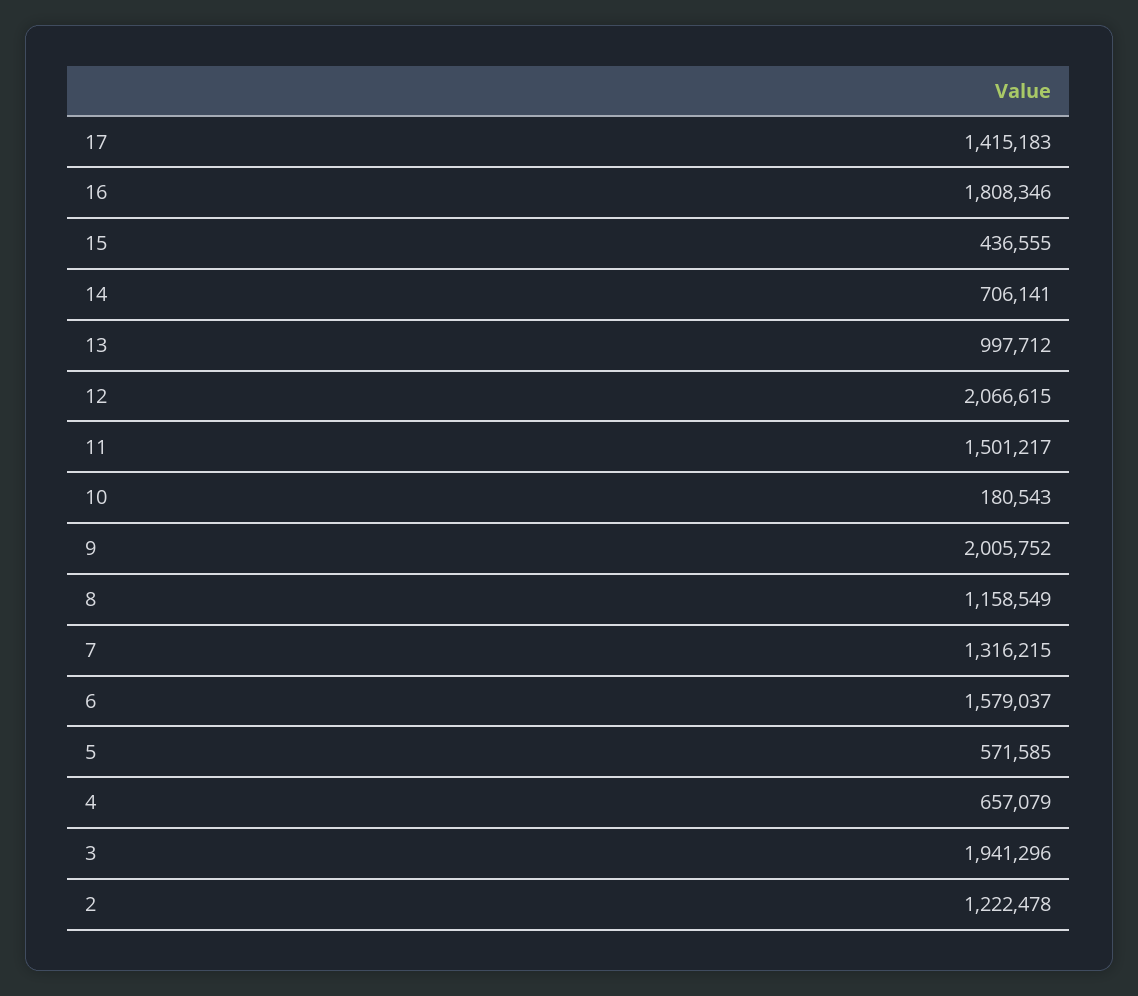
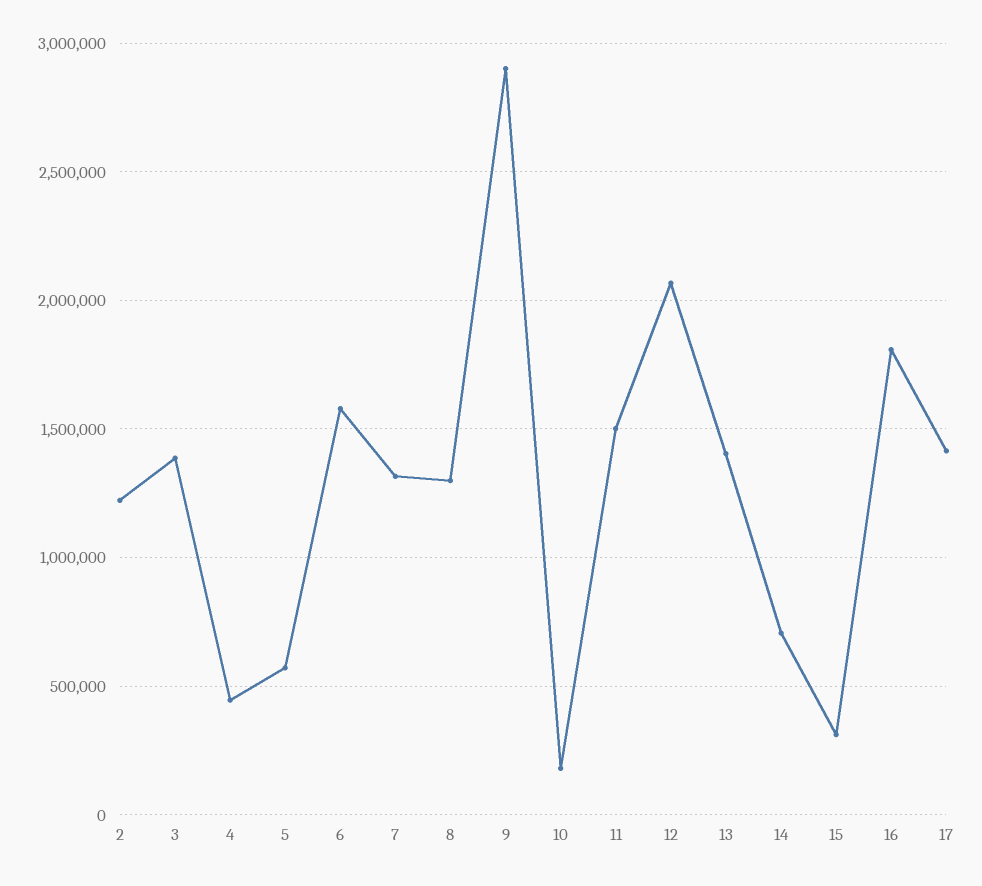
  {
    "17": 1415183,
    "16": 1808346,
-   "15": 436555,
+   "15": 300000,
    "14": 706141,
-   "13": 997712,
+   "13": 1400000,
    "12": 2066615,
    "11": 1501217,
    "10": 180543,
-   "9": 2005752,
+   "9": 2900000,
-   "8": 1158549,
+   "8": 1300000,
    "7": 1316215,
    "6": 1579037,
    "5": 571585,
-   "4": 657079,
+   "4": 450000,
-   "3": 1941296,
+   "3": 1400000,
    "2": 1222478
  }

